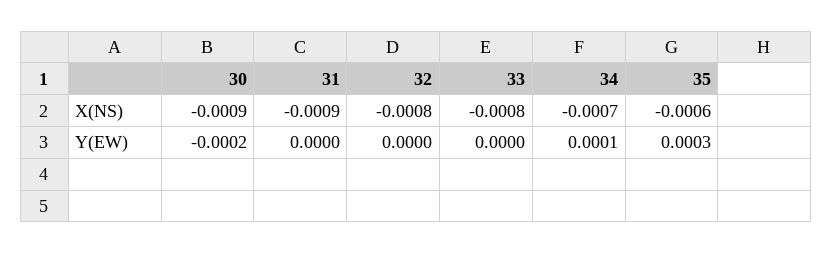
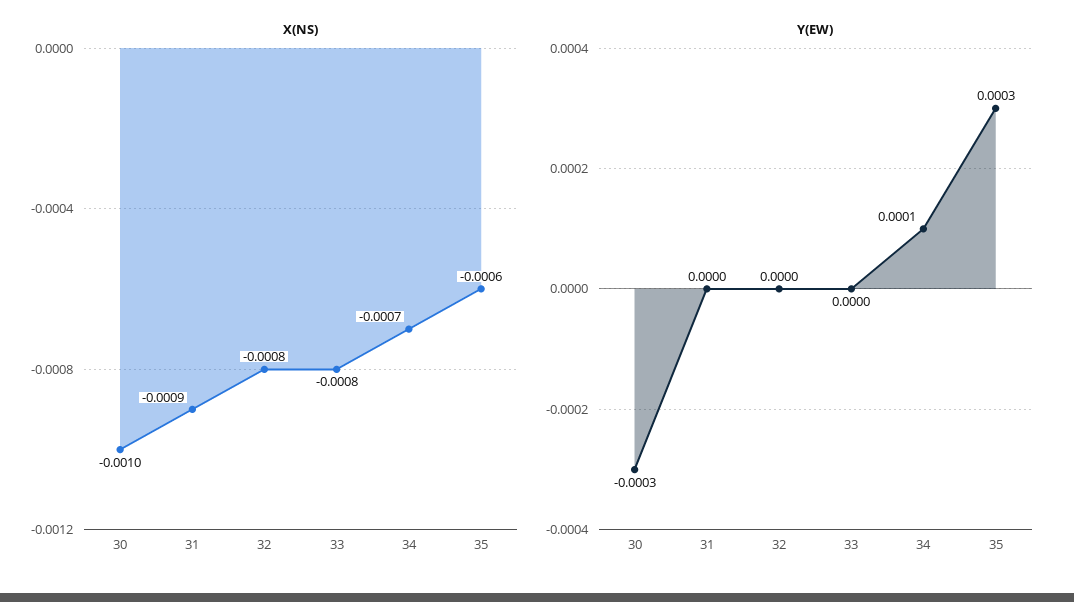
  {
    "X(NS)": {
-     "30": -0.0009,
+     "30": -0.001,
      "31": -0.0009,
      "32": -0.0008,
      "33": -0.0008,
      "34": -0.0007,
      "35": -0.0006
    },
    "Y(EW)": {
-     "30": -0.0002,
+     "30": -0.0003,
      "31": 0,
      "32": 0,
      "33": 0,
      "34": 0.0001,
      "35": 0.0003
    }
  }

